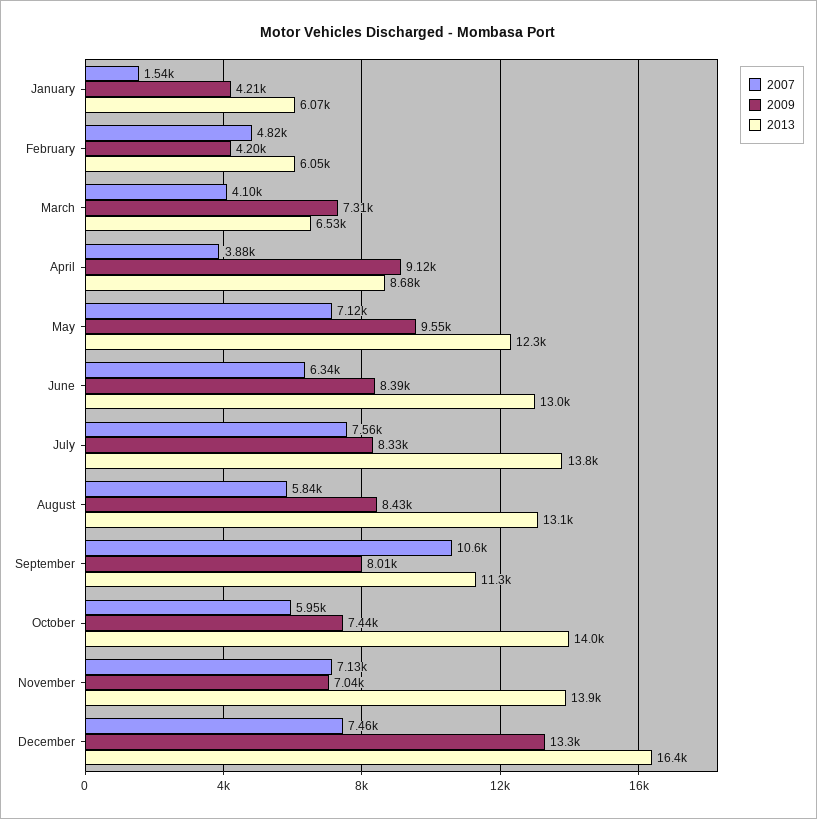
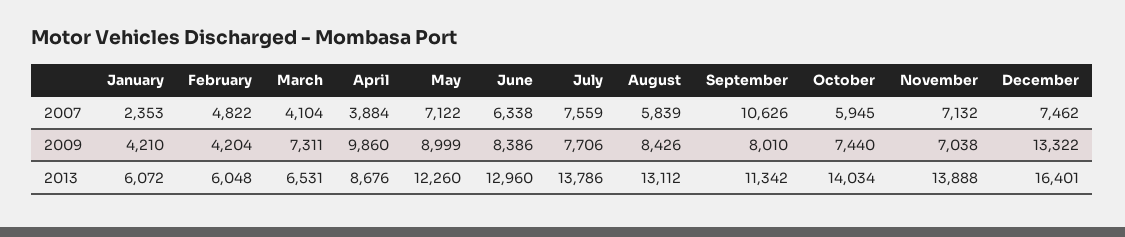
  {
    "2007": {
-     "January": 1540,
+     "January": 2353,
      "February": 4822,
      "March": 4104,
      "April": 3884,
      "May": 7122,
      "June": 6338,
      "July": 7559,
      "August": 5839,
      "September": 10626,
      "October": 5945,
      "November": 7132,
      "December": 7462
    },
    "2009": {
      "January": 4210,
      "February": 4204,
      "March": 7311,
-     "April": 9120,
+     "April": 9860,
-     "May": 9550,
+     "May": 8999,
      "June": 8386,
-     "July": 8330,
+     "July": 7706,
      "August": 8426,
      "September": 8010,
      "October": 7440,
      "November": 7038,
      "December": 13322
    },
    "2013": {
      "January": 6072,
      "February": 6048,
      "March": 6531,
      "April": 8676,
      "May": 12260,
      "June": 12960,
      "July": 13786,
      "August": 13112,
      "September": 11342,
      "October": 14034,
      "November": 13888,
      "December": 16401
    }
  }

